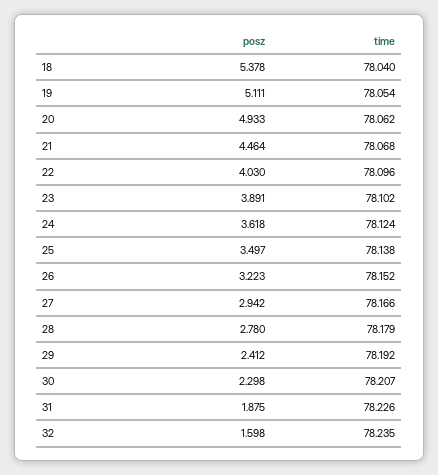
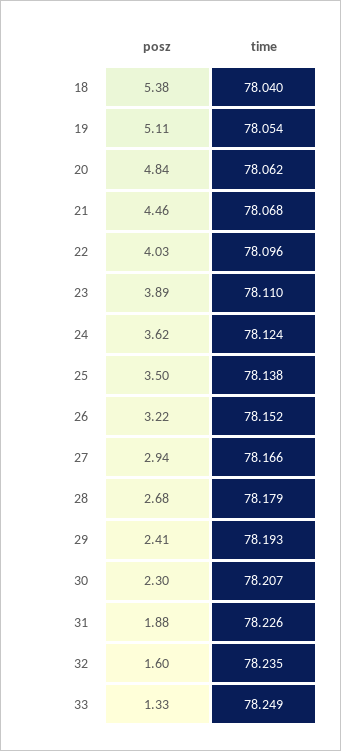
  {
    "posz": {
      "18": 5.378,
      "19": 5.111,
-     "20": 4.933,
+     "20": 4.84,
      "21": 4.464,
      "22": 4.03,
      "23": 3.891,
      "24": 3.618,
      "25": 3.497,
      "26": 3.223,
      "27": 2.942,
-     "28": 2.78,
+     "28": 2.68,
      "29": 2.412,
      "30": 2.298,
      "31": 1.875,
-     "32": 1.598
+     "32": 1.598,
+     "33": 1.33
    },
    "time": {
      "18": 78.04,
      "19": 78.054,
      "20": 78.062,
      "21": 78.068,
      "22": 78.096,
-     "23": 78.102,
+     "23": 78.11,
      "24": 78.124,
      "25": 78.138,
      "26": 78.152,
      "27": 78.166,
      "28": 78.179,
-     "29": 78.192,
+     "29": 78.193,
      "30": 78.207,
      "31": 78.226,
-     "32": 78.235
+     "32": 78.235,
+     "33": 78.249
    }
  }

